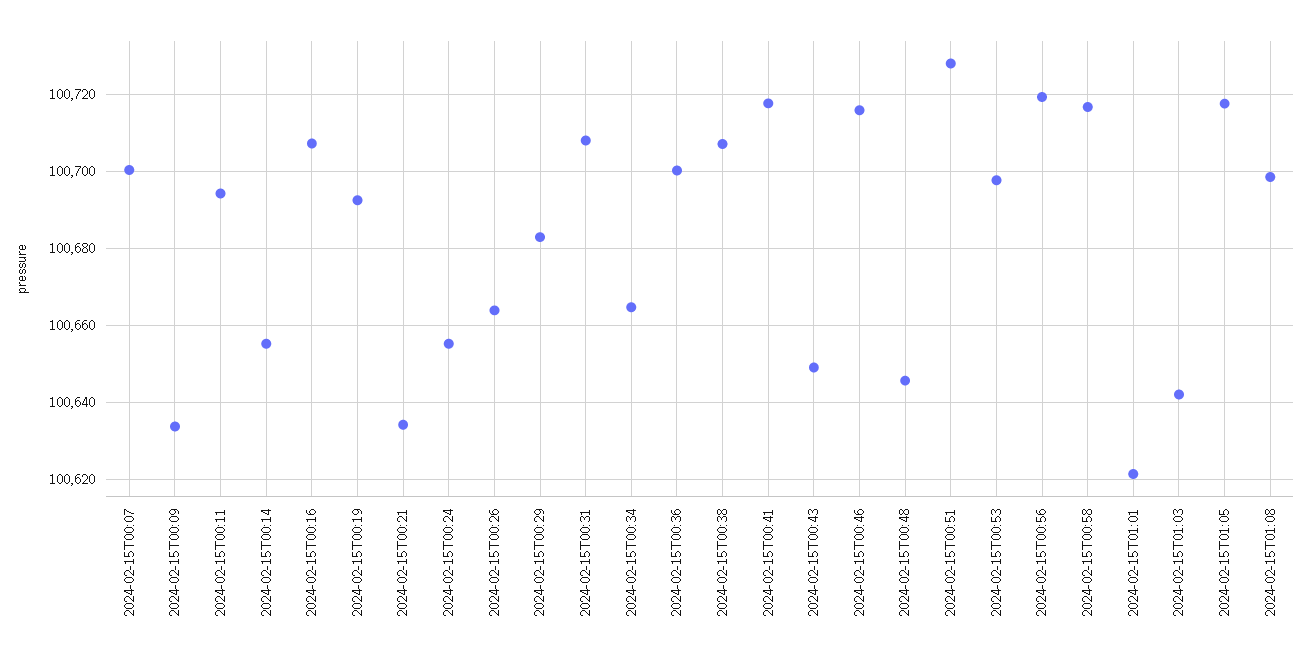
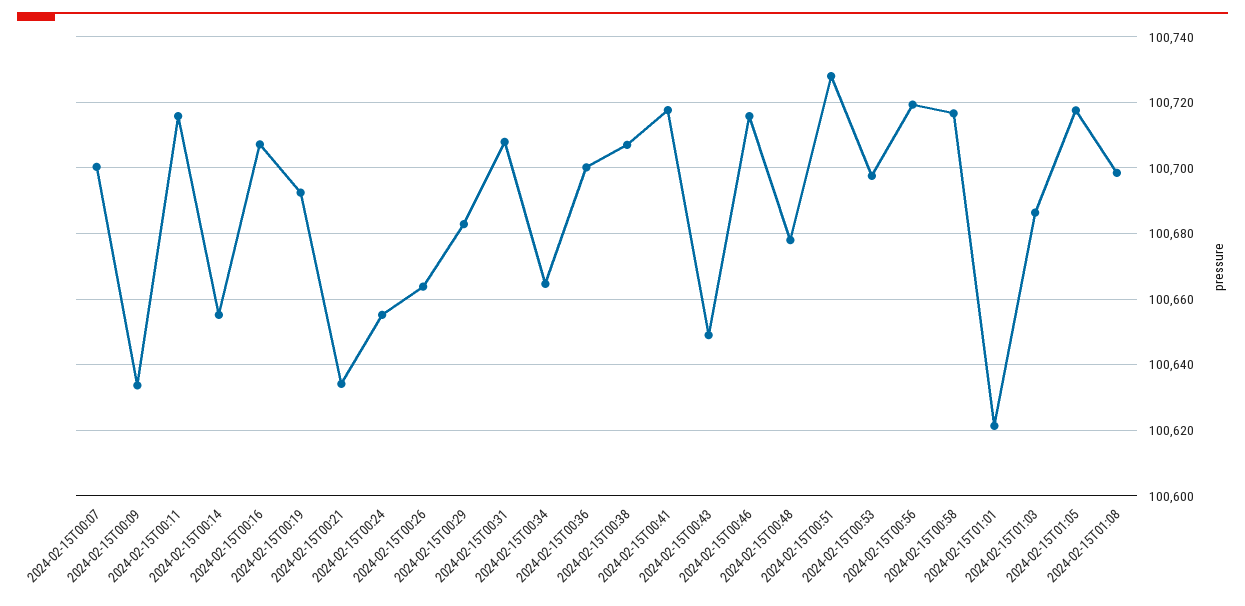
  {
    "2024-02-15T00:07": 100700,
    "2024-02-15T00:09": 100634,
-   "2024-02-15T00:11": 100694,
+   "2024-02-15T00:11": 100716,
    "2024-02-15T00:14": 100656,
    "2024-02-15T00:16": 100708,
    "2024-02-15T00:19": 100692,
    "2024-02-15T00:21": 100634,
    "2024-02-15T00:24": 100656,
    "2024-02-15T00:26": 100664,
    "2024-02-15T00:29": 100682,
    "2024-02-15T00:31": 100708,
    "2024-02-15T00:34": 100664,
    "2024-02-15T00:36": 100700,
    "2024-02-15T00:38": 100708,
    "2024-02-15T00:41": 100718,
    "2024-02-15T00:43": 100650,
    "2024-02-15T00:46": 100716,
-   "2024-02-15T00:48": 100646,
+   "2024-02-15T00:48": 100678,
    "2024-02-15T00:51": 100728,
    "2024-02-15T00:53": 100698,
    "2024-02-15T00:56": 100720,
    "2024-02-15T00:58": 100716,
    "2024-02-15T01:01": 100622,
-   "2024-02-15T01:03": 100642,
+   "2024-02-15T01:03": 100686,
    "2024-02-15T01:05": 100718,
    "2024-02-15T01:08": 100698
  }

